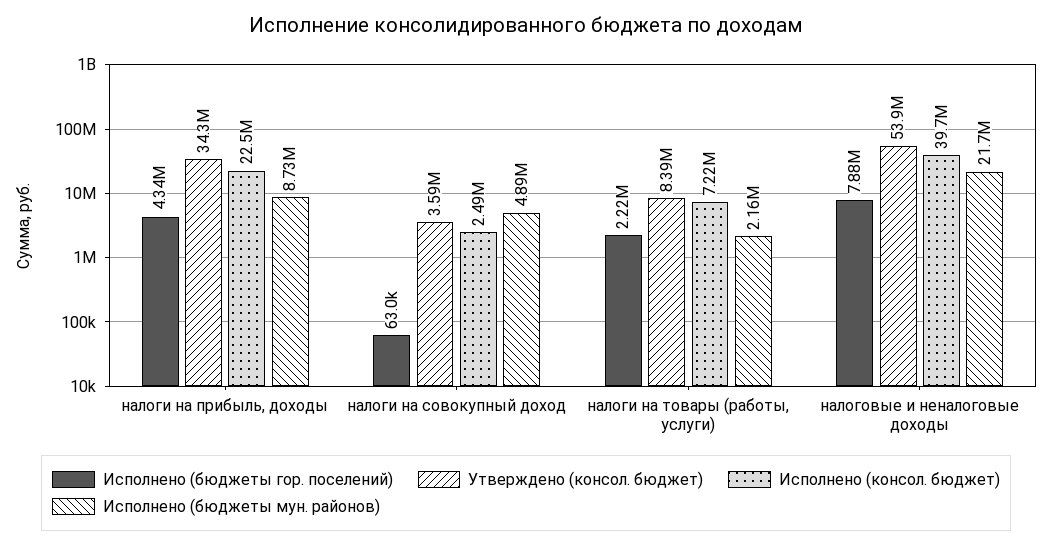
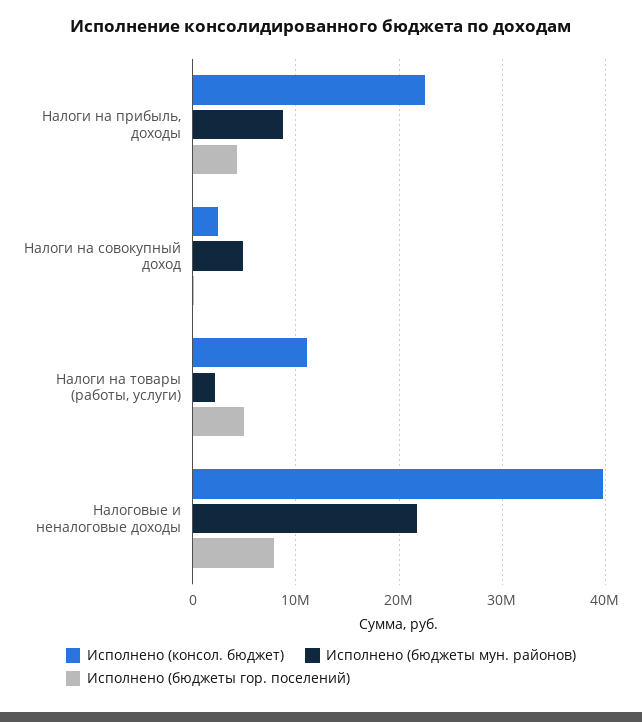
  {
    "Исполнено (бюджеты гор. поселений)": {
      "налоги на прибыль, доходы": 4340000,
      "налоги на совокупный доход": 63000,
-     "налоги на товары (работы, услуги)": 2220000,
+     "налоги на товары (работы, услуги)": 5000000,
      "налоговые и неналоговые доходы": 7880000
    },
-   "Утверждено (консол. бюджет)": {
-     "налоги на прибыль, доходы": 34300000,
-     "налоги на совокупный доход": 3590000,
-     "налоги на товары (работы, услуги)": 8390000,
-     "налоговые и неналоговые доходы": 53900000
-   },
    "Исполнено (консол. бюджет)": {
      "налоги на прибыль, доходы": 22500000,
      "налоги на совокупный доход": 2490000,
-     "налоги на товары (работы, услуги)": 7220000,
+     "налоги на товары (работы, услуги)": 11000000,
      "налоговые и неналоговые доходы": 39700000
    },
    "Исполнено (бюджеты мун. районов)": {
      "налоги на прибыль, доходы": 8730000,
      "налоги на совокупный доход": 4890000,
      "налоги на товары (работы, услуги)": 2160000,
      "налоговые и неналоговые доходы": 21700000
    }
  }

